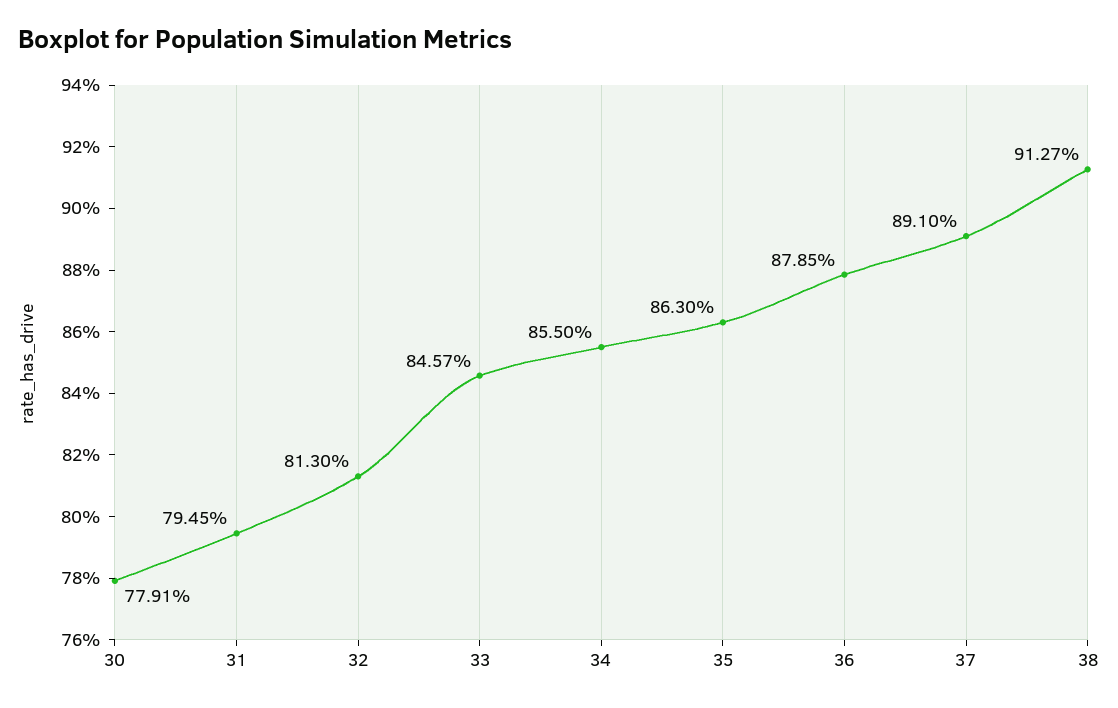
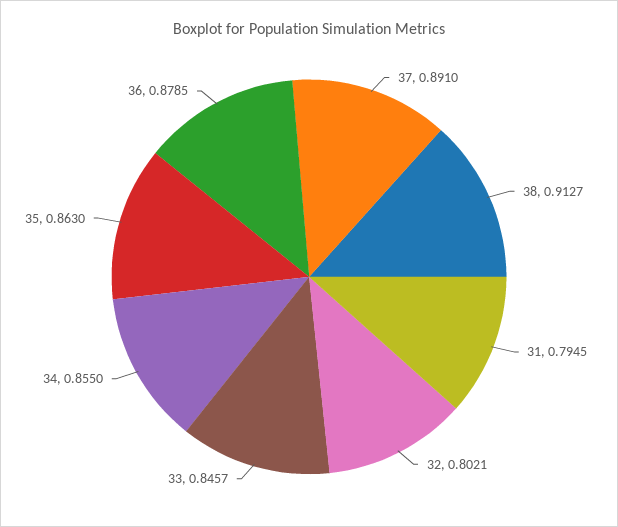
  {
-   "30": 0.7791,
    "31": 0.7945,
-   "32": 0.813,
+   "32": 0.8021,
    "33": 0.8457,
    "34": 0.855,
    "35": 0.863,
    "36": 0.8785,
    "37": 0.891,
    "38": 0.9127
  }

